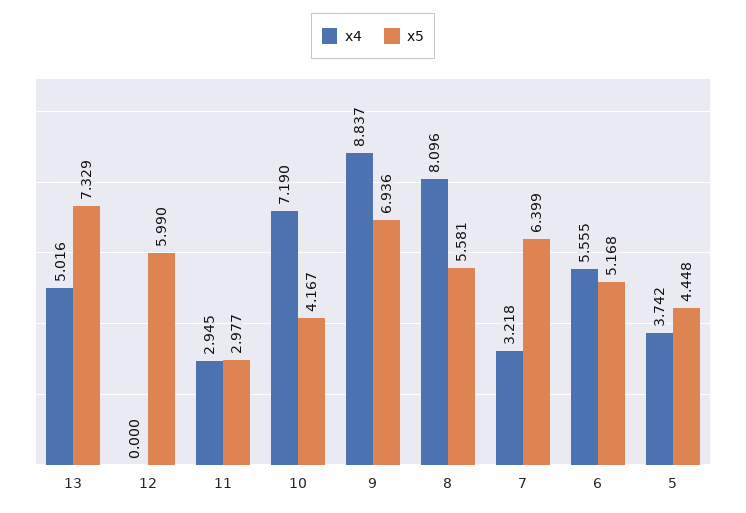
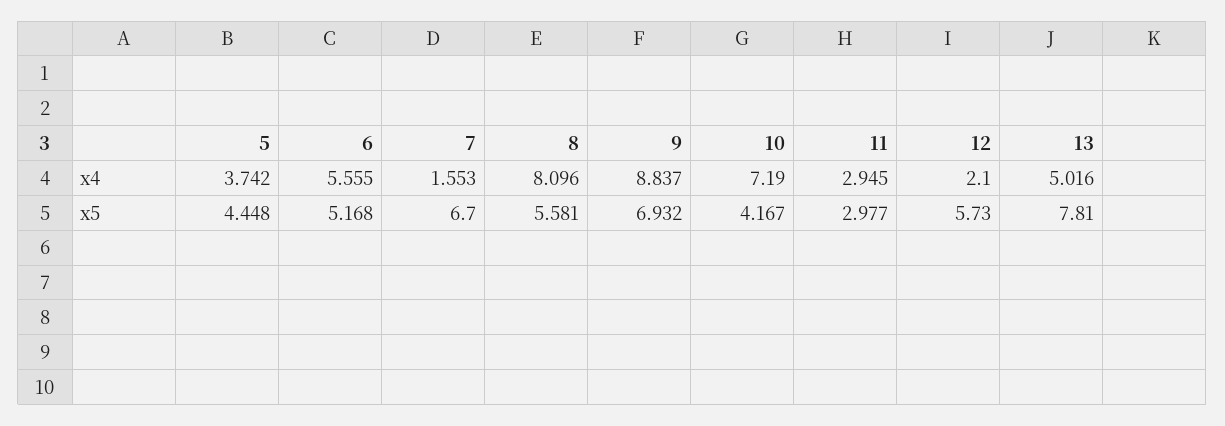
  {
    "x4": {
      "13": 5.016,
-     "12": 0,
+     "12": 2.1,
      "11": 2.945,
      "10": 7.19,
      "9": 8.837,
      "8": 8.096,
-     "7": 3.218,
+     "7": 1.553,
      "6": 5.555,
      "5": 3.742
    },
    "x5": {
-     "13": 7.329,
+     "13": 7.81,
-     "12": 5.99,
+     "12": 5.73,
      "11": 2.977,
      "10": 4.167,
-     "9": 6.936,
+     "9": 6.932,
      "8": 5.581,
-     "7": 6.399,
+     "7": 6.7,
      "6": 5.168,
      "5": 4.448
    }
  }

